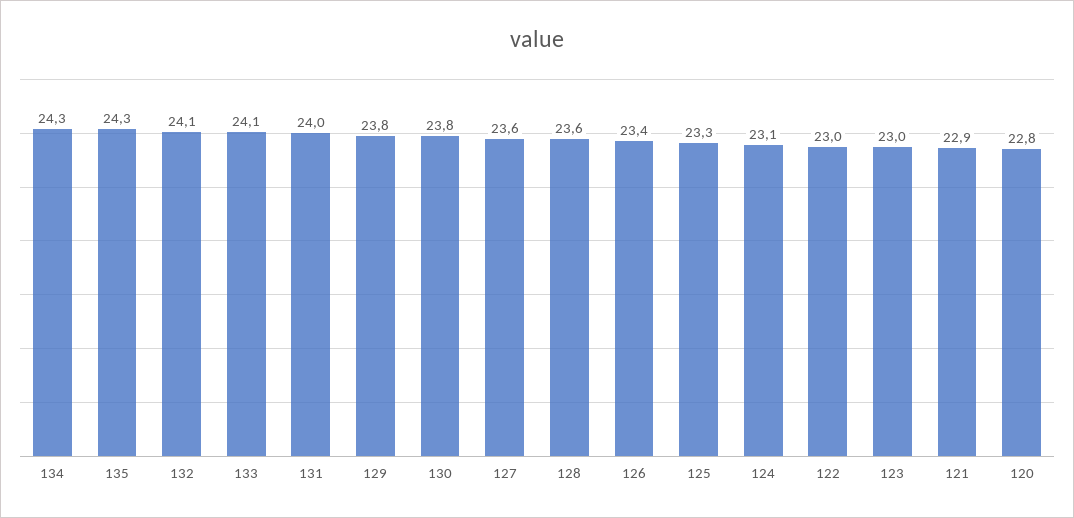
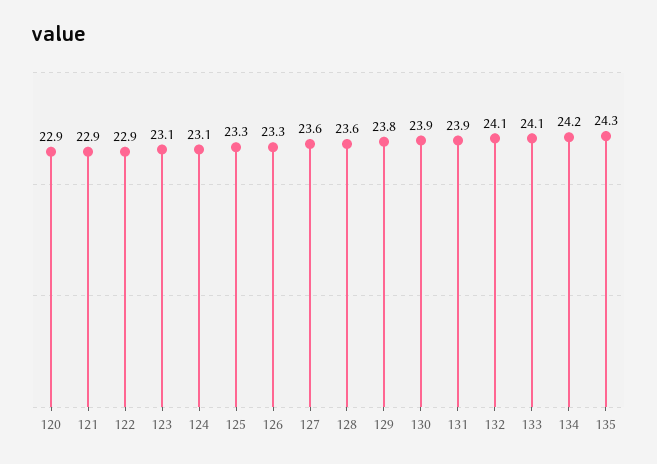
  {
-   "134": 24.3,
+   "134": 24.2,
    "135": 24.3,
    "132": 24.1,
    "133": 24.1,
-   "131": 24,
+   "131": 23.9,
    "129": 23.8,
-   "130": 23.8,
+   "130": 23.9,
    "127": 23.6,
    "128": 23.6,
-   "126": 23.4,
+   "126": 23.3,
    "125": 23.3,
    "124": 23.1,
-   "122": 23,
+   "122": 22.9,
-   "123": 23,
+   "123": 23.1,
    "121": 22.9,
-   "120": 22.8
+   "120": 22.9
  }

